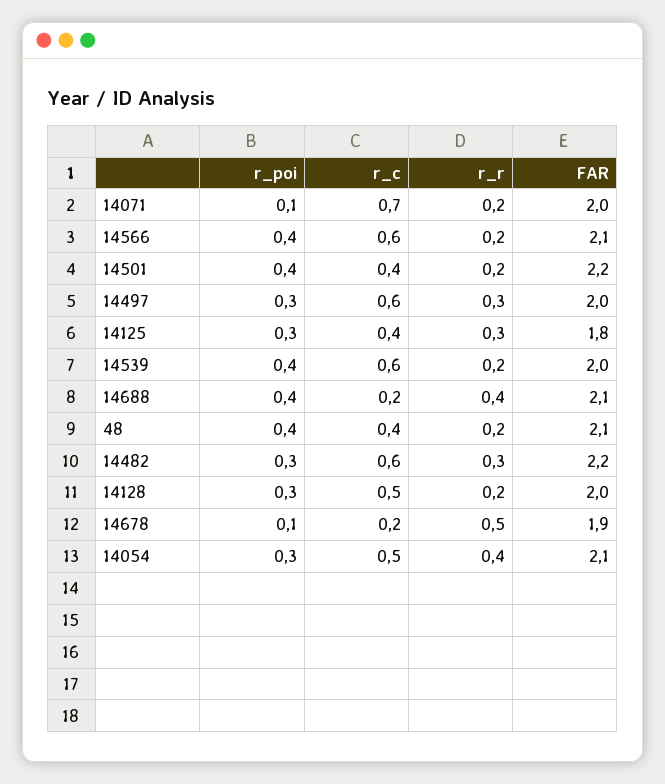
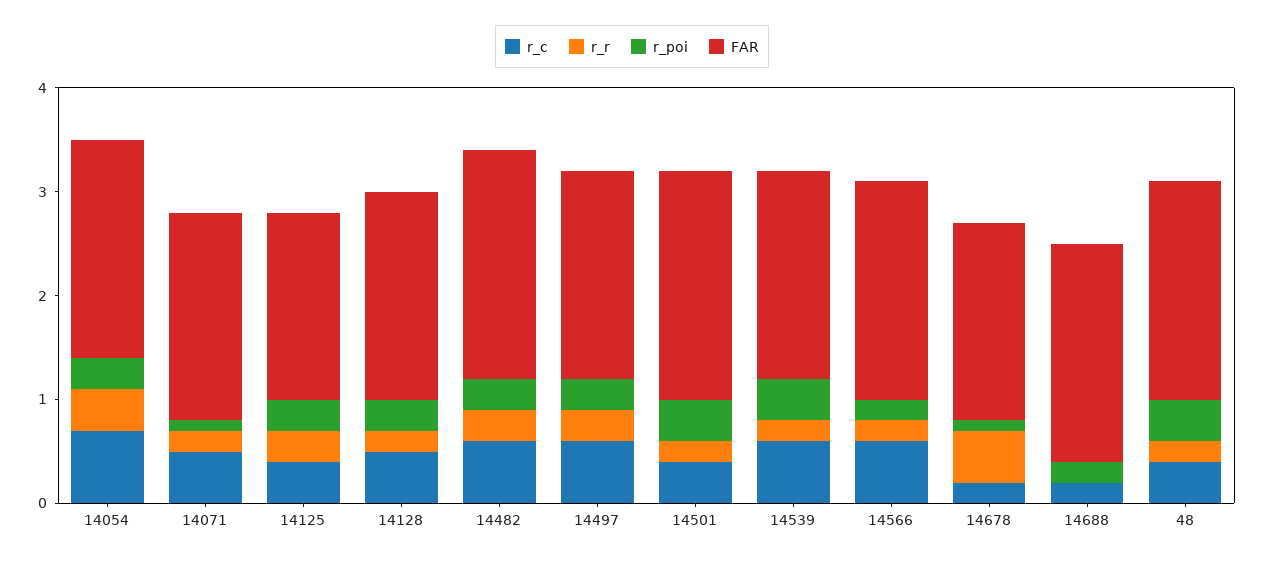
  {
    "r_poi": {
      "14071": 0.1,
-     "14566": 0.4,
+     "14566": 0.2,
      "14501": 0.4,
      "14497": 0.3,
      "14125": 0.3,
      "14539": 0.4,
-     "14688": 0.4,
+     "14688": 0.2,
      "48": 0.4,
      "14482": 0.3,
      "14128": 0.3,
      "14678": 0.1,
      "14054": 0.3
    },
    "r_c": {
-     "14071": 0.7,
+     "14071": 0.5,
      "14566": 0.6,
      "14501": 0.4,
      "14497": 0.6,
      "14125": 0.4,
      "14539": 0.6,
      "14688": 0.2,
      "48": 0.4,
      "14482": 0.6,
      "14128": 0.5,
      "14678": 0.2,
-     "14054": 0.5
+     "14054": 0.7
    },
    "r_r": {
      "14071": 0.2,
      "14566": 0.2,
      "14501": 0.2,
      "14497": 0.3,
      "14125": 0.3,
      "14539": 0.2,
-     "14688": 0.4,
+     "14688": 0,
      "48": 0.2,
      "14482": 0.3,
      "14128": 0.2,
      "14678": 0.5,
      "14054": 0.4
    },
    "FAR": {
      "14071": 2,
      "14566": 2.1,
      "14501": 2.2,
      "14497": 2,
      "14125": 1.8,
      "14539": 2,
      "14688": 2.1,
      "48": 2.1,
      "14482": 2.2,
      "14128": 2,
      "14678": 1.9,
      "14054": 2.1
    }
  }

